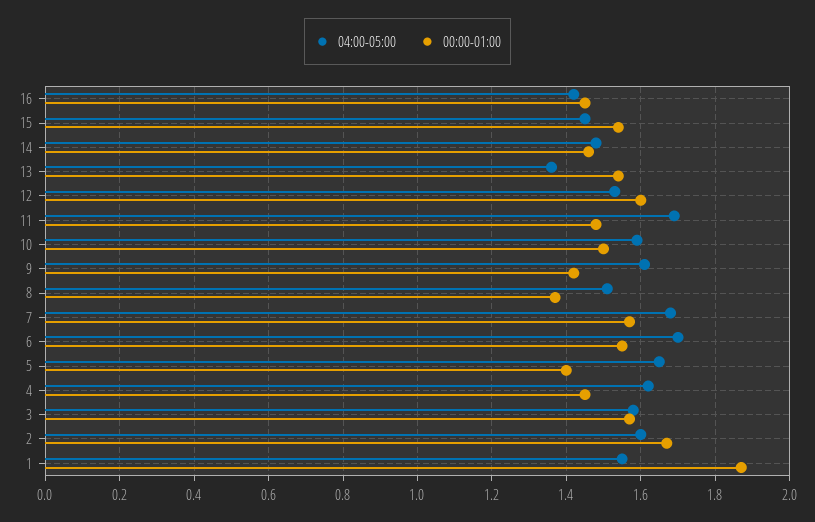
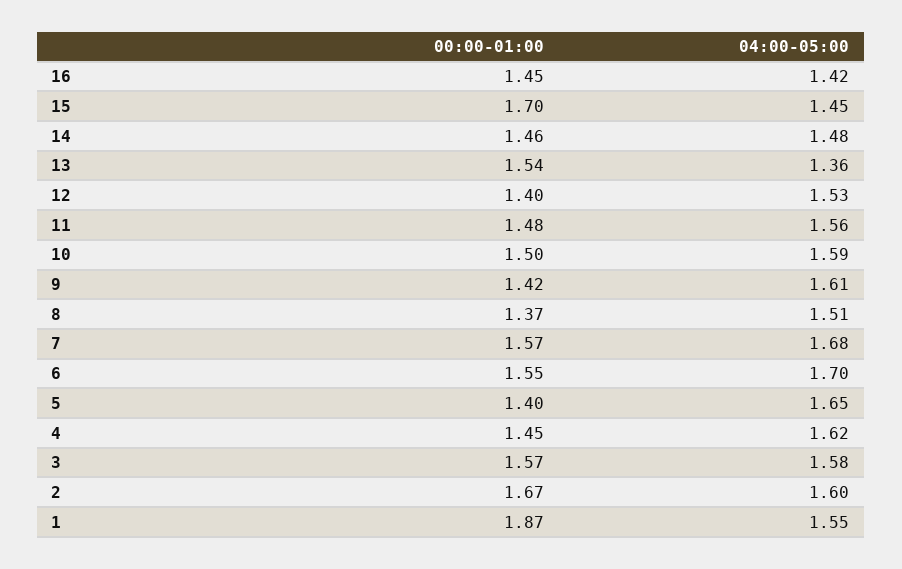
  {
    "04:00-05:00": {
      "16": 1.42,
      "15": 1.45,
      "14": 1.48,
      "13": 1.36,
      "12": 1.53,
-     "11": 1.7,
+     "11": 1.56,
      "10": 1.59,
      "9": 1.61,
      "8": 1.51,
      "7": 1.68,
      "6": 1.7,
      "5": 1.65,
      "4": 1.62,
      "3": 1.58,
      "2": 1.6,
      "1": 1.55
    },
    "00:00-01:00": {
      "16": 1.45,
-     "15": 1.55,
+     "15": 1.7,
      "14": 1.46,
      "13": 1.54,
-     "12": 1.6,
+     "12": 1.4,
      "11": 1.48,
      "10": 1.5,
      "9": 1.42,
      "8": 1.37,
      "7": 1.57,
      "6": 1.55,
      "5": 1.4,
      "4": 1.45,
      "3": 1.57,
      "2": 1.67,
      "1": 1.87
    }
  }

